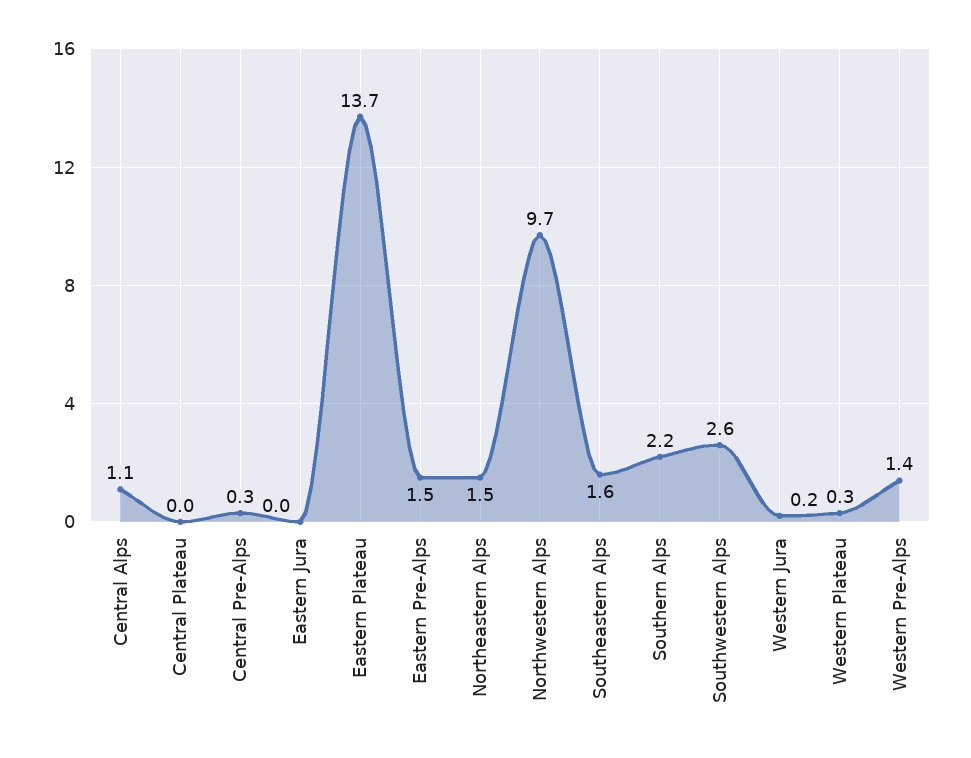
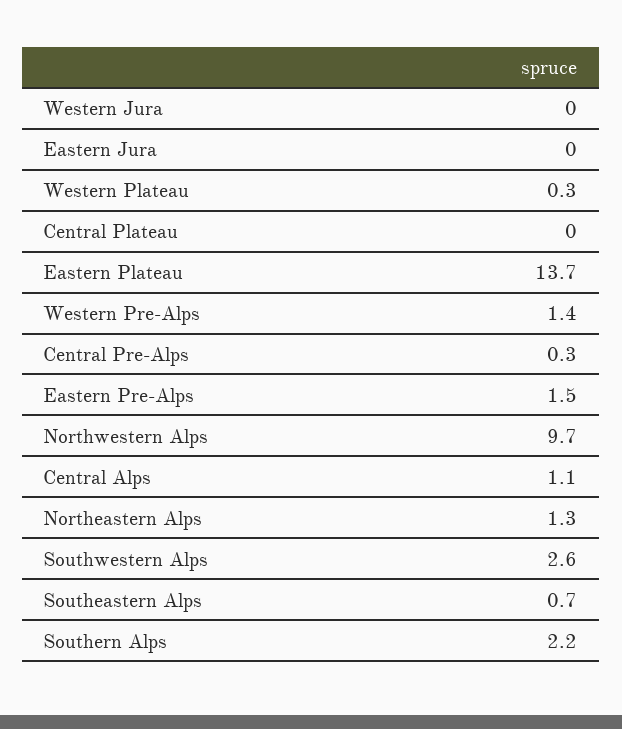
  {
    "Central Alps": 1.1,
    "Central Plateau": 0,
    "Central Pre-Alps": 0.3,
    "Eastern Jura": 0,
    "Eastern Plateau": 13.7,
    "Eastern Pre-Alps": 1.5,
-   "Northeastern Alps": 1.5,
+   "Northeastern Alps": 1.3,
    "Northwestern Alps": 9.7,
-   "Southeastern Alps": 1.6,
+   "Southeastern Alps": 0.7,
    "Southern Alps": 2.2,
    "Southwestern Alps": 2.6,
-   "Western Jura": 0.2,
+   "Western Jura": 0,
    "Western Plateau": 0.3,
    "Western Pre-Alps": 1.4
  }

